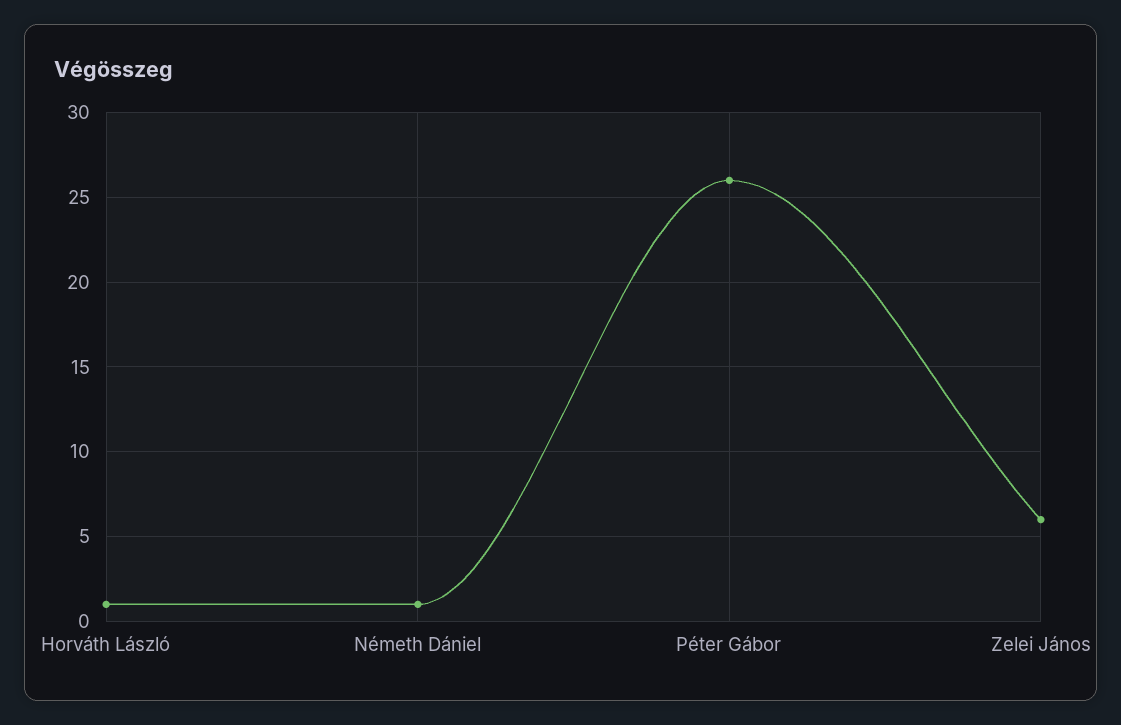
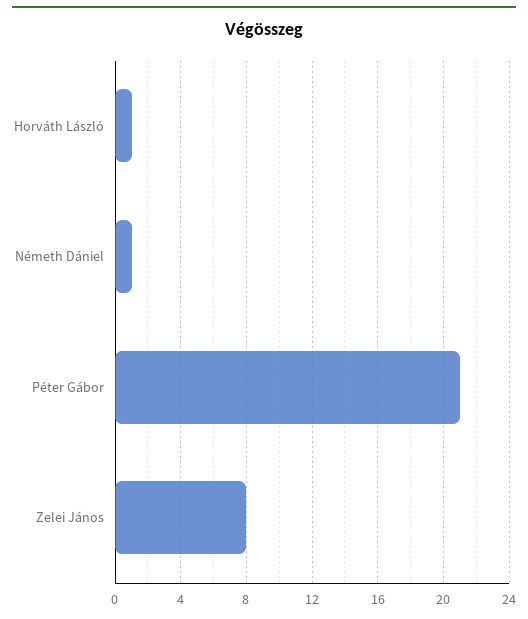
  {
    "Horváth László": 1,
    "Németh Dániel": 1,
-   "Péter Gábor": 26,
+   "Péter Gábor": 21,
-   "Zelei János": 6
+   "Zelei János": 8
  }

